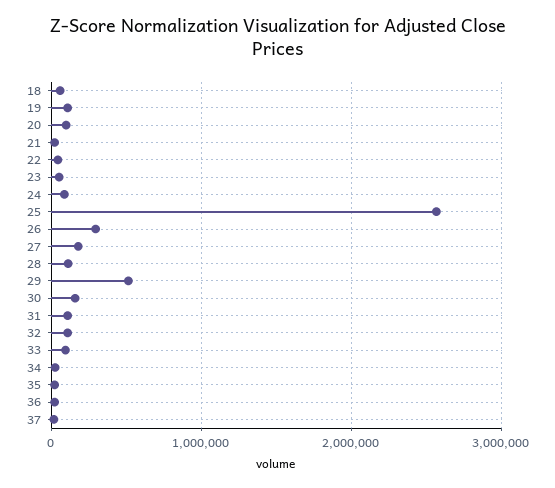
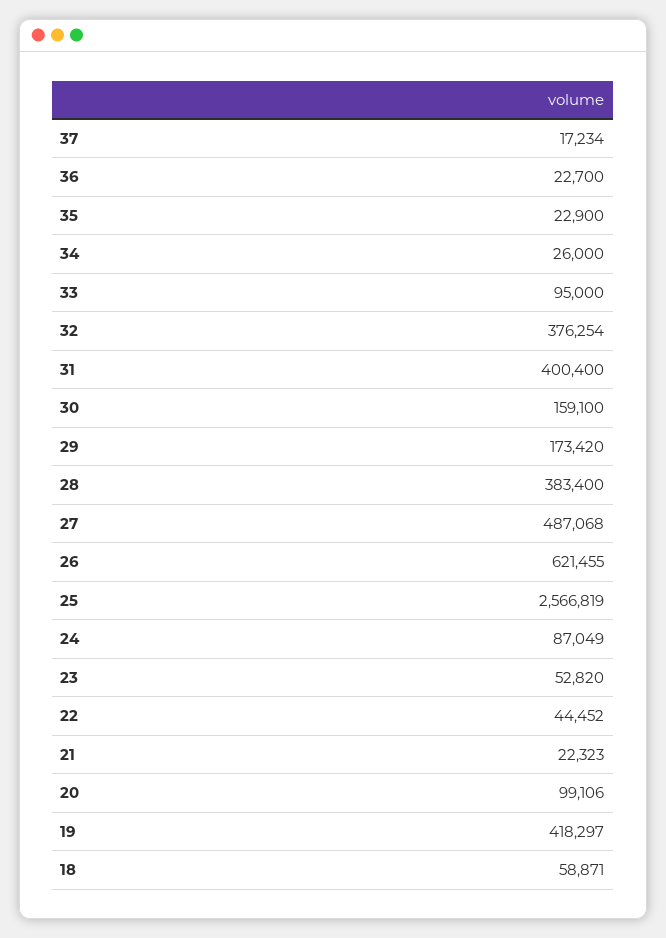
  {
    "18": 58871,
-   "19": 100000,
+   "19": 418297,
    "20": 99106,
    "21": 22323,
    "22": 44452,
    "23": 52820,
    "24": 87049,
    "25": 2566819,
-   "26": 300000,
+   "26": 621455,
-   "27": 200000,
+   "27": 487068,
-   "28": 100000,
+   "28": 383400,
-   "29": 500000,
+   "29": 173420,
    "30": 159100,
-   "31": 100000,
+   "31": 400400,
-   "32": 100000,
+   "32": 376254,
    "33": 95000,
    "34": 26000,
    "35": 22900,
    "36": 22700,
    "37": 17234
  }

